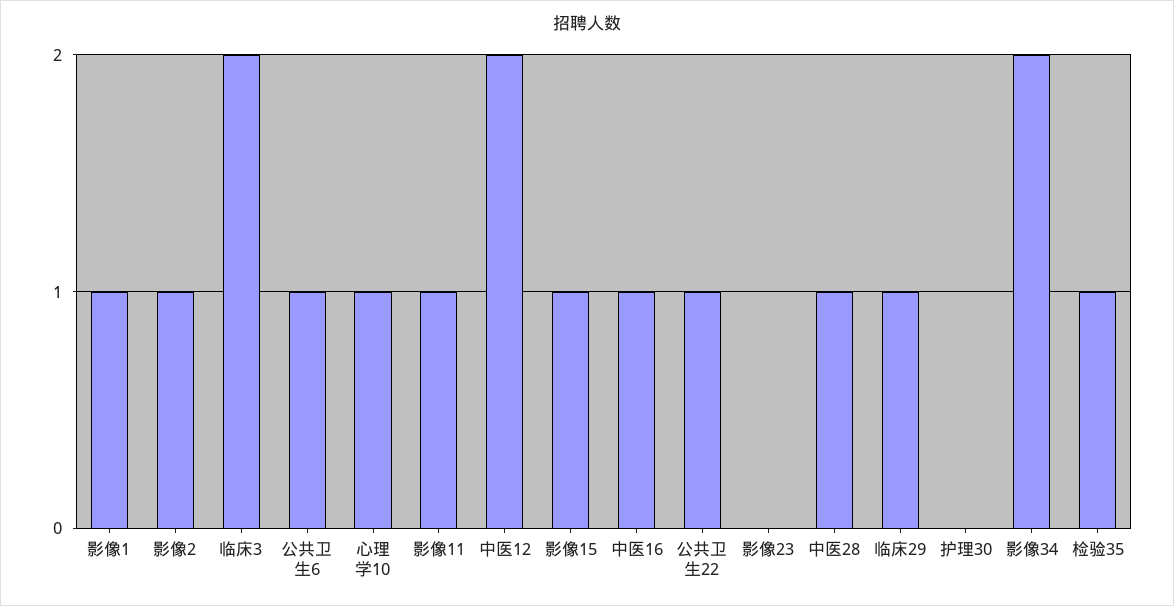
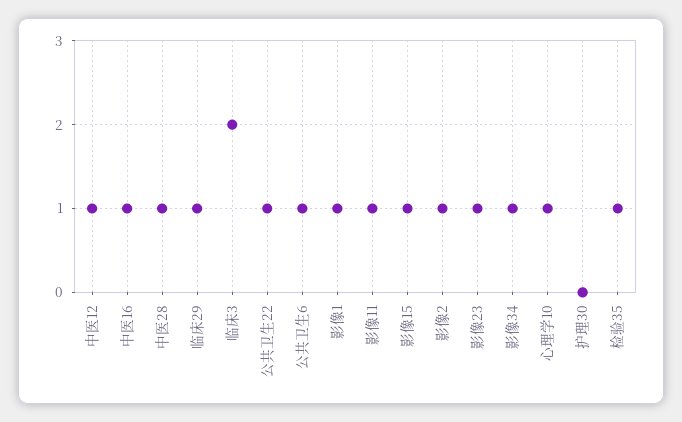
  {
    "影像1": 1,
    "影像2": 1,
    "临床3": 2,
    "公共卫生6": 1,
    "心理学10": 1,
    "影像11": 1,
-   "中医12": 2,
+   "中医12": 1,
    "影像15": 1,
    "中医16": 1,
    "公共卫生22": 1,
-   "影像23": 0,
+   "影像23": 1,
    "中医28": 1,
    "临床29": 1,
    "护理30": 0,
-   "影像34": 2,
+   "影像34": 1,
    "检验35": 1
  }

